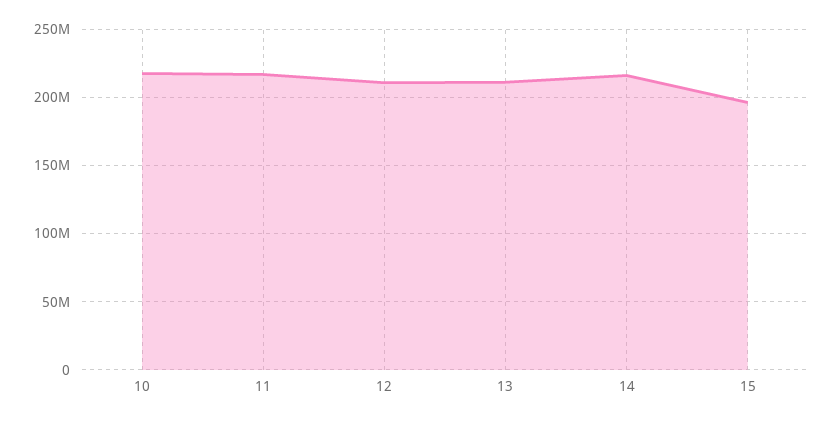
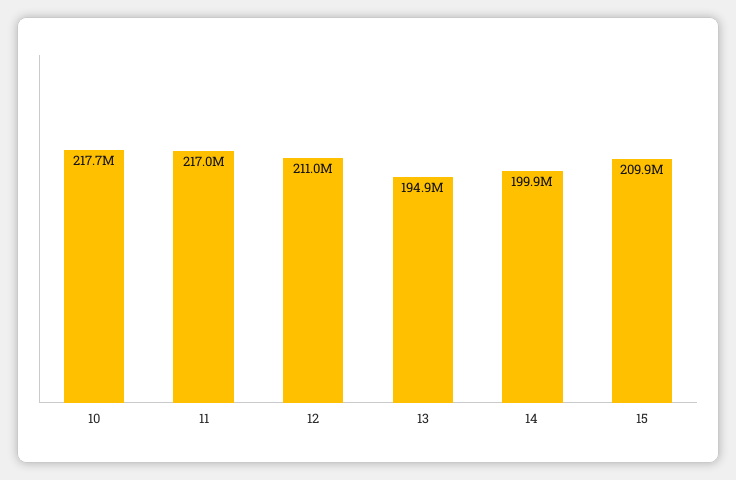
  {
    "10": 217700000,
    "11": 217000000,
    "12": 211000000,
-   "13": 210000000,
+   "13": 194900000,
-   "14": 215000000,
+   "14": 199900000,
-   "15": 195000000
+   "15": 209900000
  }

